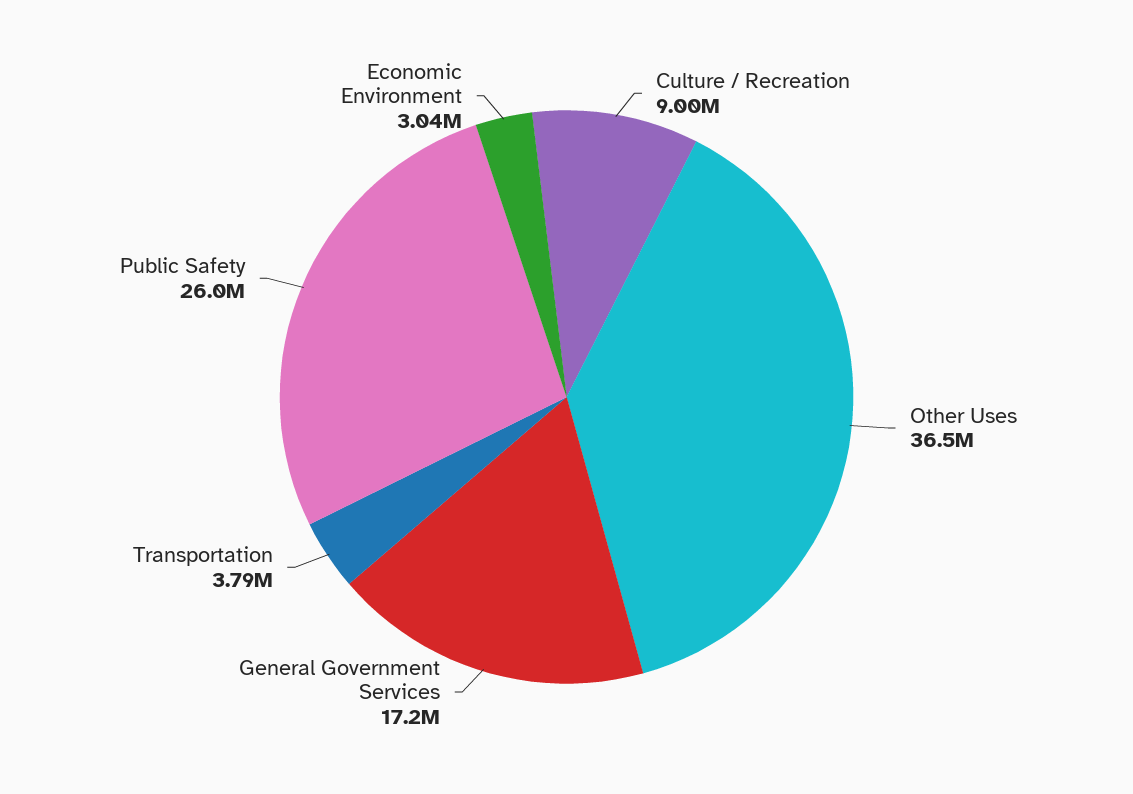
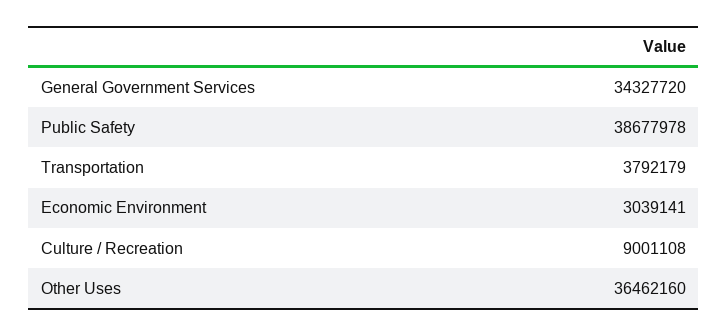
  {
    "Culture / Recreation": 9001108,
    "Other Uses": 36462160,
-   "General Government Services": 17200000,
+   "General Government Services": 34327720,
    "Transportation": 3792179,
-   "Public Safety": 26000000,
+   "Public Safety": 38677978,
    "Economic Environment": 3039141
  }

